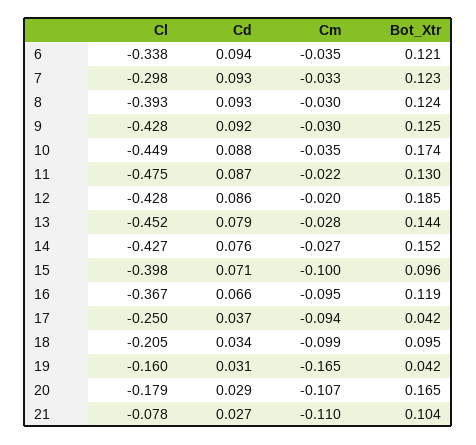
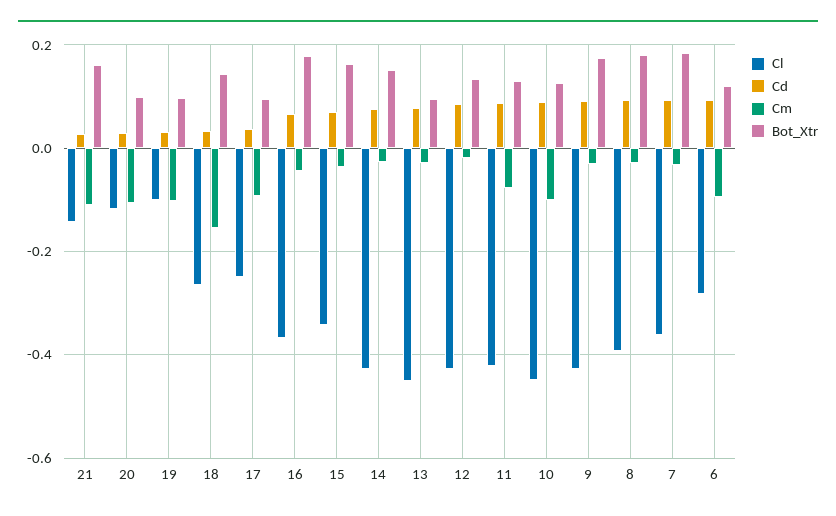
  {
    "Cl": {
-     "6": -0.338,
+     "6": -0.28,
-     "7": -0.298,
+     "7": -0.36,
      "8": -0.393,
      "9": -0.428,
      "10": -0.449,
-     "11": -0.475,
+     "11": -0.42,
      "12": -0.428,
      "13": -0.452,
      "14": -0.427,
-     "15": -0.398,
+     "15": -0.34,
      "16": -0.367,
      "17": -0.25,
-     "18": -0.205,
+     "18": -0.26,
-     "19": -0.16,
+     "19": -0.1,
-     "20": -0.179,
+     "20": -0.12,
-     "21": -0.078
+     "21": -0.14
    },
    "Cd": {
      "6": 0.094,
      "7": 0.093,
      "8": 0.093,
      "9": 0.092,
      "10": 0.088,
      "11": 0.087,
      "12": 0.086,
      "13": 0.079,
      "14": 0.076,
      "15": 0.071,
      "16": 0.066,
      "17": 0.037,
      "18": 0.034,
      "19": 0.031,
      "20": 0.029,
      "21": 0.027
    },
    "Cm": {
-     "6": -0.035,
+     "6": -0.1,
      "7": -0.033,
      "8": -0.03,
      "9": -0.03,
-     "10": -0.035,
+     "10": -0.1,
-     "11": -0.022,
+     "11": -0.08,
      "12": -0.02,
      "13": -0.028,
      "14": -0.027,
-     "15": -0.1,
+     "15": -0.04,
-     "16": -0.095,
+     "16": -0.04,
      "17": -0.094,
-     "18": -0.099,
+     "18": -0.16,
-     "19": -0.165,
+     "19": -0.1,
      "20": -0.107,
      "21": -0.11
    },
    "Bot_Xtr": {
      "6": 0.121,
-     "7": 0.123,
+     "7": 0.18,
-     "8": 0.124,
+     "8": 0.18,
-     "9": 0.125,
+     "9": 0.18,
-     "10": 0.174,
+     "10": 0.12,
      "11": 0.13,
-     "12": 0.185,
+     "12": 0.14,
-     "13": 0.144,
+     "13": 0.1,
      "14": 0.152,
-     "15": 0.096,
+     "15": 0.16,
-     "16": 0.119,
+     "16": 0.18,
-     "17": 0.042,
+     "17": 0.1,
-     "18": 0.095,
+     "18": 0.14,
-     "19": 0.042,
+     "19": 0.1,
-     "20": 0.165,
+     "20": 0.1,
-     "21": 0.104
+     "21": 0.16
    }
  }

